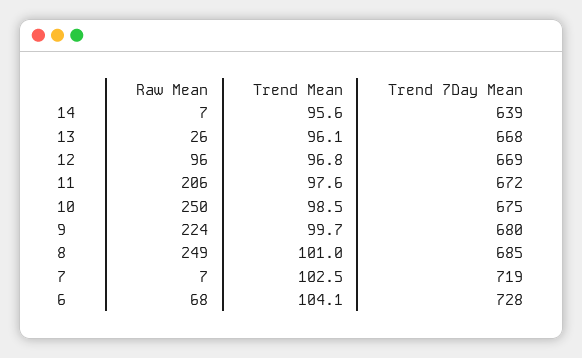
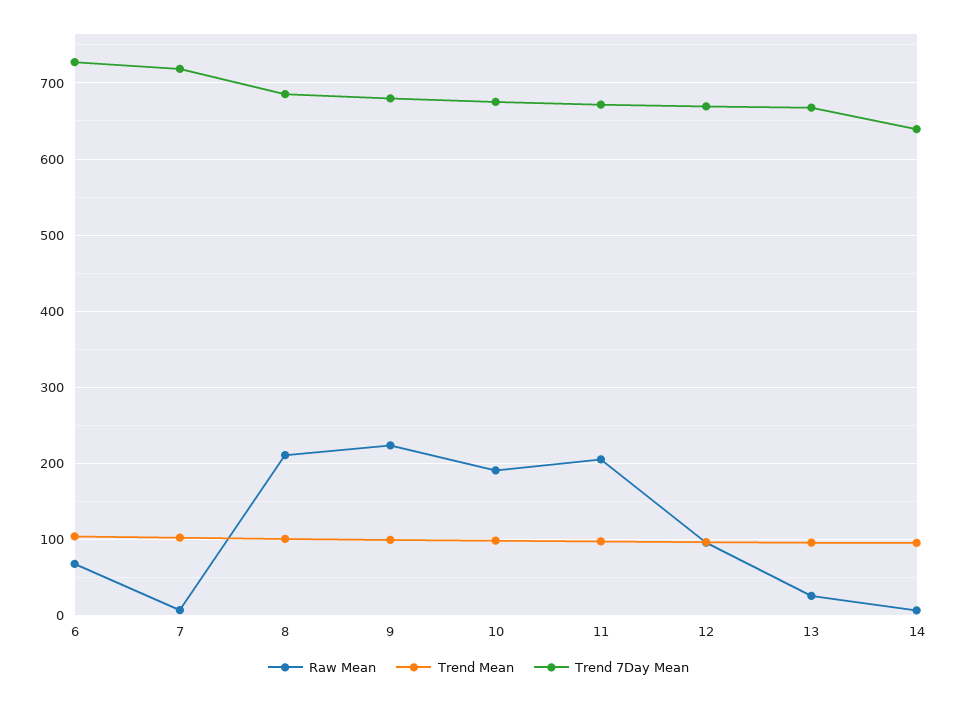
  {
    "Raw Mean": {
      "14": 7,
      "13": 26,
      "12": 96,
      "11": 206,
-     "10": 250,
+     "10": 190,
      "9": 224,
-     "8": 249,
+     "8": 210,
      "7": 7,
      "6": 68
    },
    "Trend Mean": {
      "14": 95.6,
      "13": 96.1,
      "12": 96.8,
      "11": 97.6,
      "10": 98.5,
      "9": 99.7,
      "8": 101,
      "7": 102.5,
      "6": 104.1
    },
    "Trend 7Day Mean": {
      "14": 639,
      "13": 668,
      "12": 669,
      "11": 672,
      "10": 675,
      "9": 680,
      "8": 685,
      "7": 719,
      "6": 728
    }
  }

